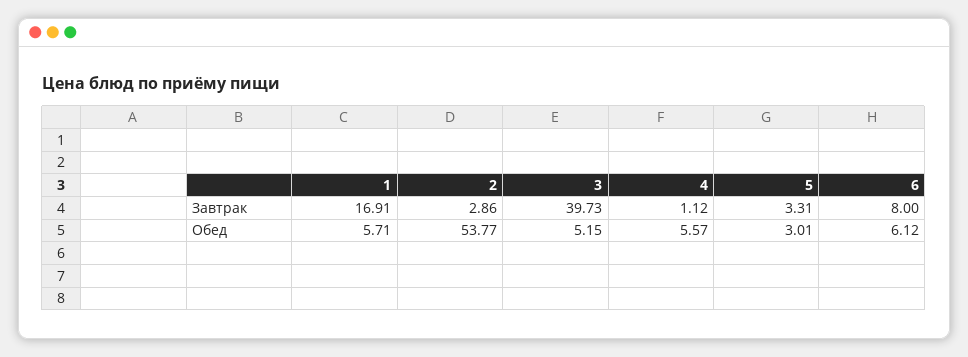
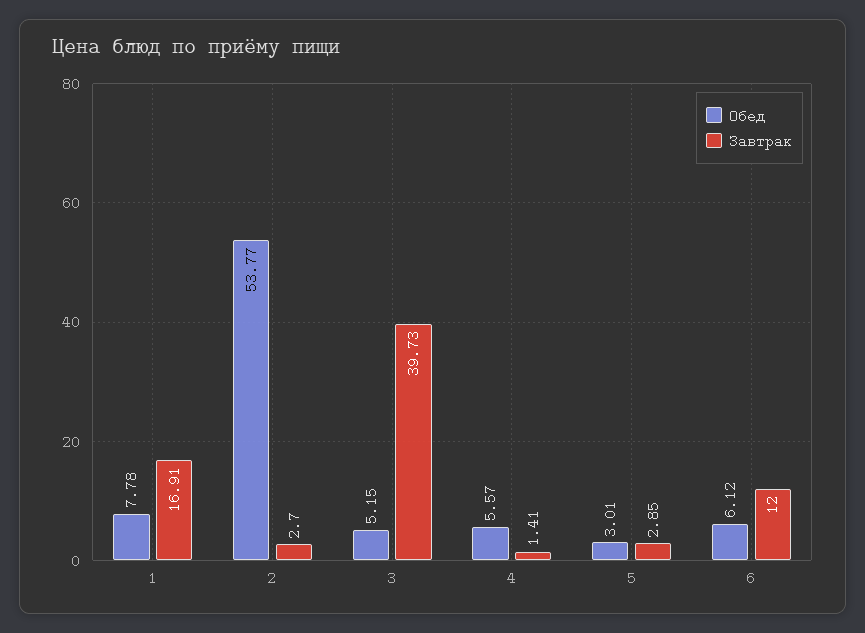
  {
    "Завтрак": {
      "1": 16.91,
-     "2": 2.86,
+     "2": 2.7,
      "3": 39.73,
-     "4": 1.12,
+     "4": 1.41,
-     "5": 3.31,
+     "5": 2.85,
-     "6": 8
+     "6": 12
    },
    "Обед": {
-     "1": 5.71,
+     "1": 7.78,
      "2": 53.77,
      "3": 5.15,
      "4": 5.57,
      "5": 3.01,
      "6": 6.12
    }
  }

